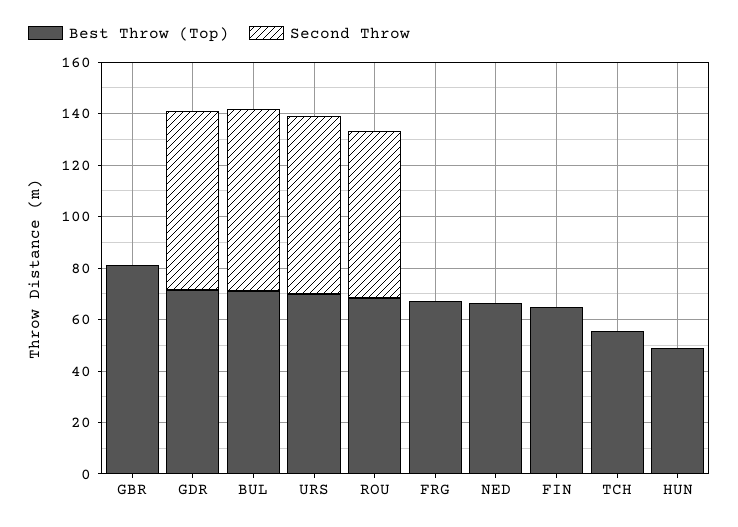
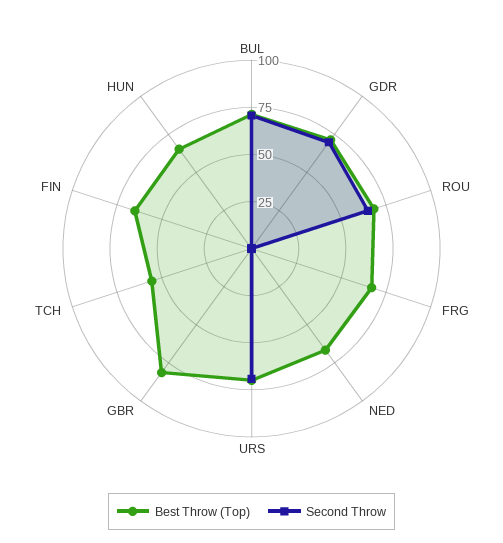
  {
    "Best Throw (Top)": {
      "GBR": 80,
      "GDR": 70,
      "BUL": 70,
      "URS": 70,
      "ROU": 70,
      "FRG": 65,
      "NED": 65,
      "FIN": 65,
      "TCH": 55,
-     "HUN": 50
+     "HUN": 65
    },
    "Second Throw": {
      "GBR": 0,
      "GDR": 70,
      "BUL": 70,
      "URS": 70,
      "ROU": 65,
      "FRG": 0,
      "NED": 0,
      "FIN": 0,
      "TCH": 0,
      "HUN": 0
    }
  }

